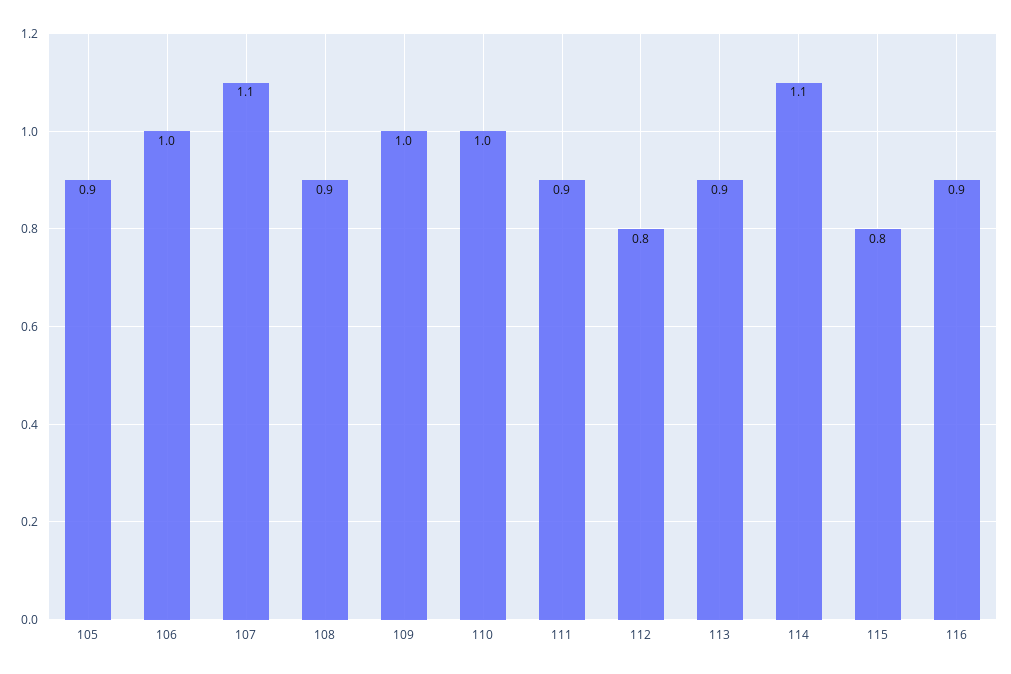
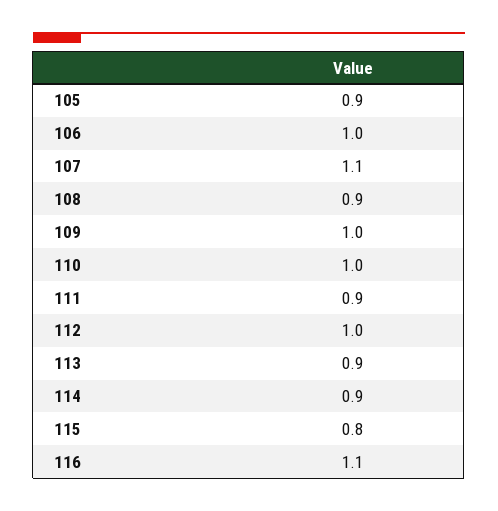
  {
    "105": 0.9,
    "106": 1,
    "107": 1.1,
    "108": 0.9,
    "109": 1,
    "110": 1,
    "111": 0.9,
-   "112": 0.8,
+   "112": 1,
    "113": 0.9,
-   "114": 1.1,
+   "114": 0.9,
    "115": 0.8,
-   "116": 0.9
+   "116": 1.1
  }

